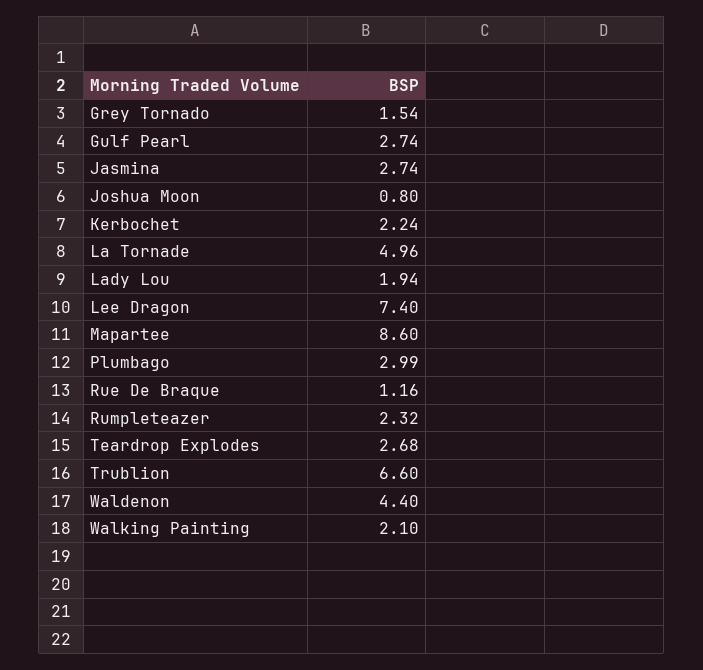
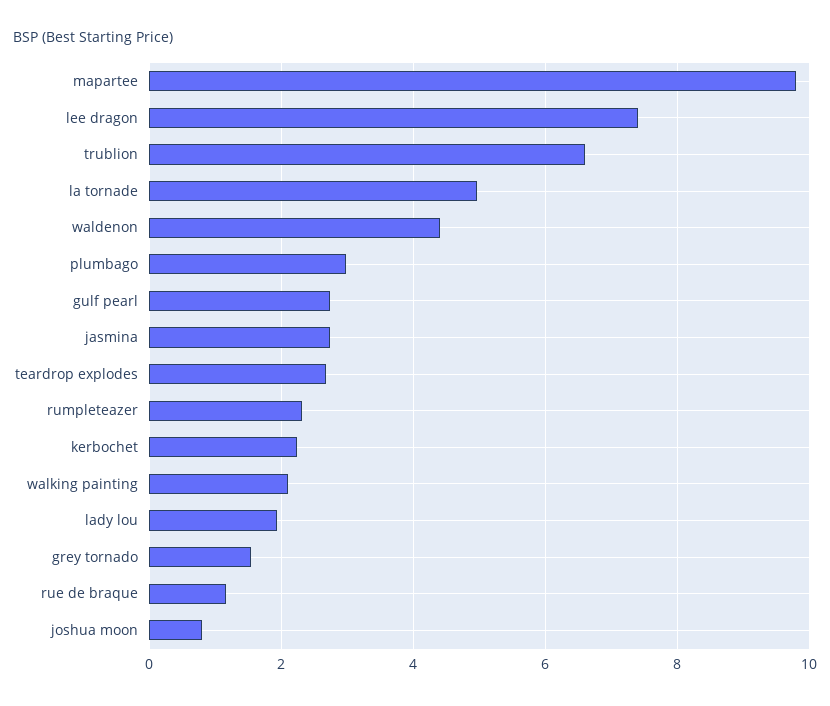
  {
    "Grey Tornado": 1.54,
    "Gulf Pearl": 2.74,
    "Jasmina": 2.74,
    "Joshua Moon": 0.8,
    "Kerbochet": 2.24,
    "La Tornade": 4.96,
    "Lady Lou": 1.94,
    "Lee Dragon": 7.4,
-   "Mapartee": 8.6,
+   "Mapartee": 9.8,
    "Plumbago": 2.99,
    "Rue De Braque": 1.16,
    "Rumpleteazer": 2.32,
    "Teardrop Explodes": 2.68,
    "Trublion": 6.6,
    "Waldenon": 4.4,
    "Walking Painting": 2.1
  }

